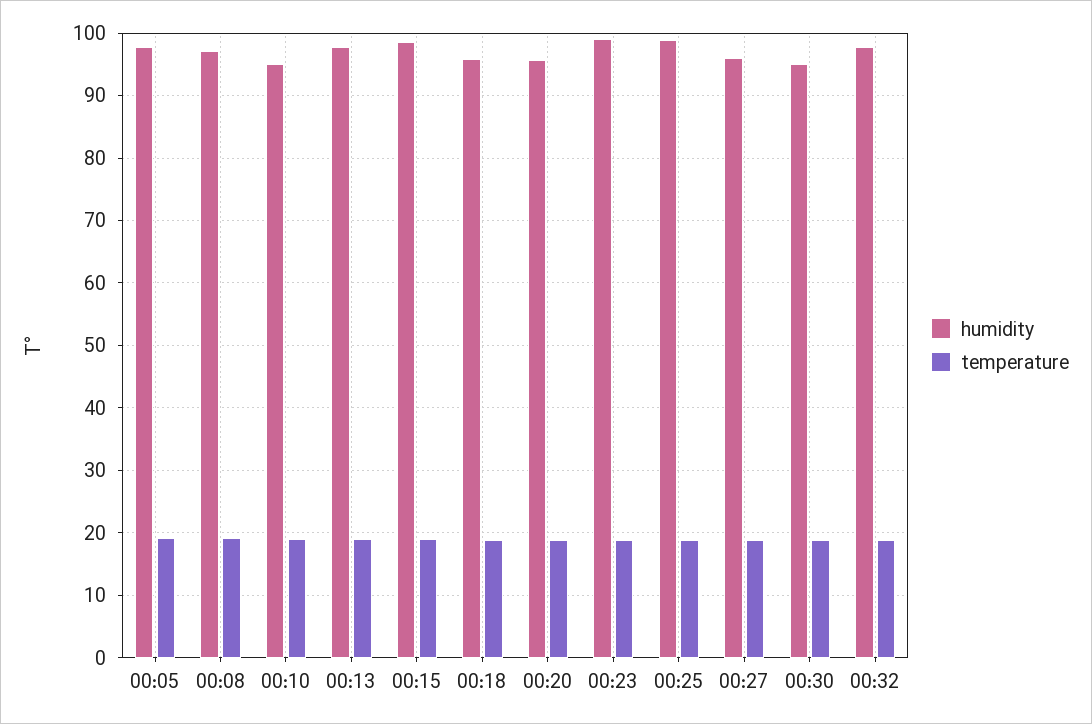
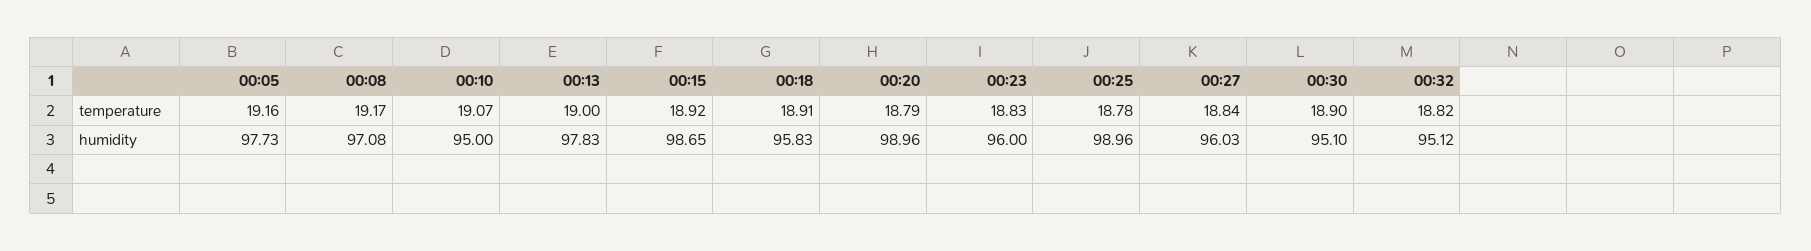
  {
    "humidity": {
      "00:05": 97.73,
      "00:08": 97.08,
      "00:10": 95,
      "00:13": 97.83,
      "00:15": 98.65,
      "00:18": 95.83,
-     "00:20": 96,
+     "00:20": 98.96,
-     "00:23": 99,
+     "00:23": 96,
      "00:25": 98.96,
      "00:27": 96.03,
      "00:30": 95.1,
-     "00:32": 98
+     "00:32": 95.12
    },
    "temperature": {
      "00:05": 19.16,
      "00:08": 19.17,
      "00:10": 19.07,
      "00:13": 19,
      "00:15": 18.92,
      "00:18": 18.91,
      "00:20": 18.79,
      "00:23": 18.83,
      "00:25": 18.78,
      "00:27": 18.84,
      "00:30": 18.9,
      "00:32": 18.82
    }
  }

